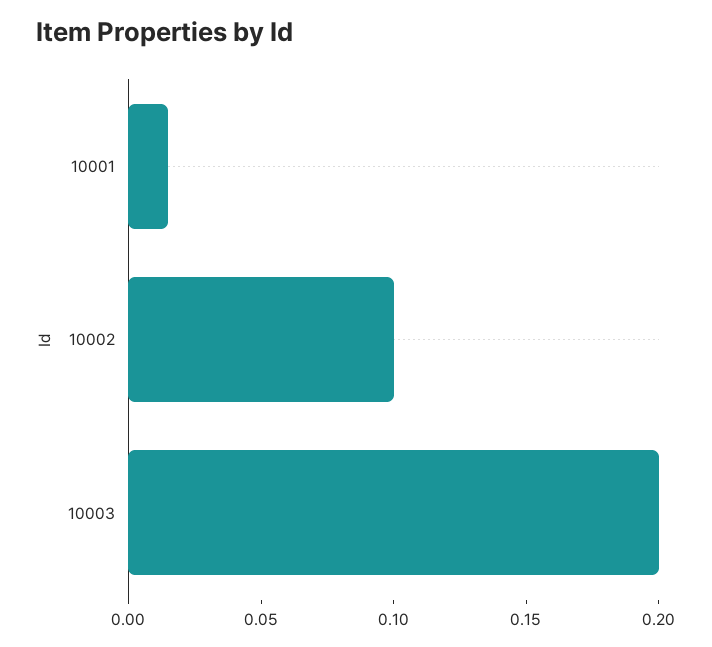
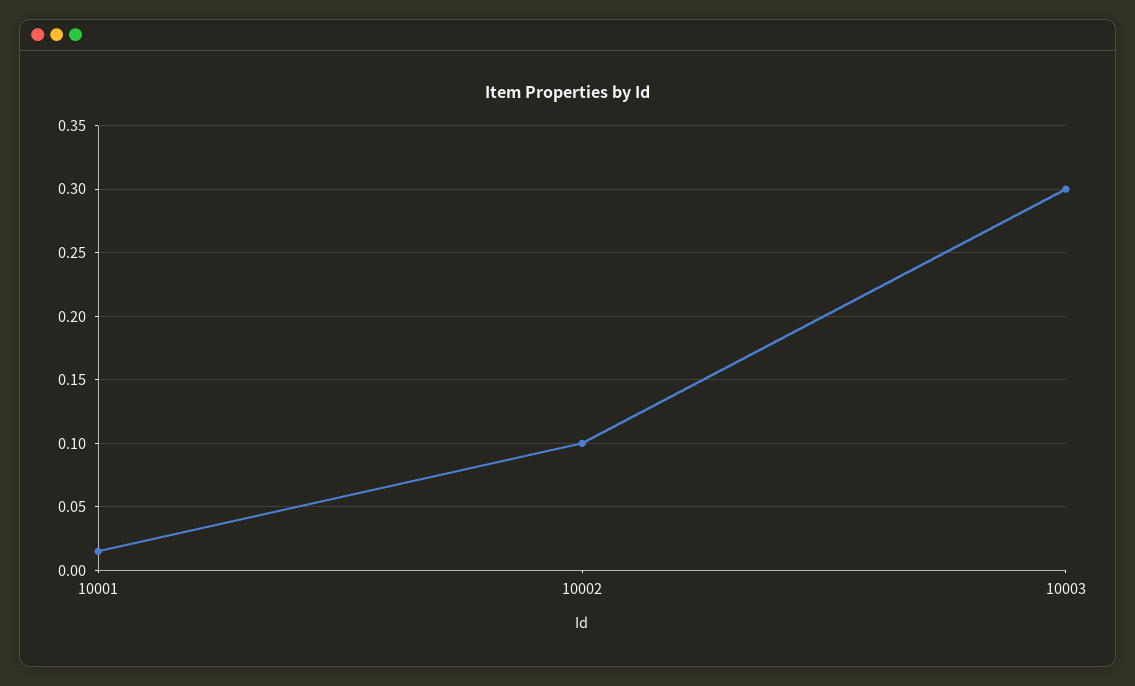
  {
    "10001": 0.015,
    "10002": 0.1,
-   "10003": 0.2
+   "10003": 0.3
  }

